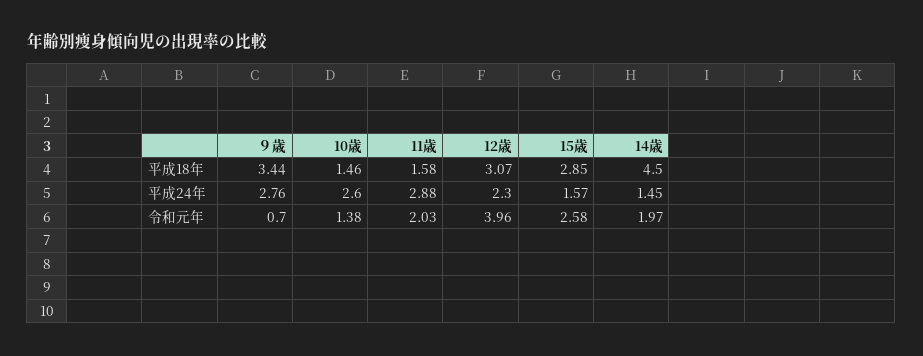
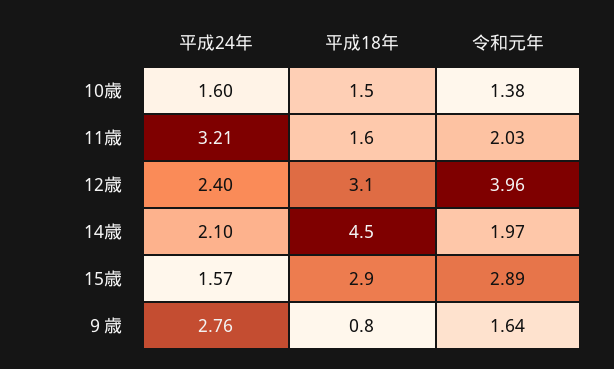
  {
    "９歳": {
-     "平成18年": 3.44,
+     "平成18年": 0.8,
      "平成24年": 2.76,
-     "令和元年": 0.7
+     "令和元年": 1.64
    },
    "10歳": {
      "平成18年": 1.46,
-     "平成24年": 2.6,
+     "平成24年": 1.6,
      "令和元年": 1.38
    },
    "11歳": {
      "平成18年": 1.58,
-     "平成24年": 2.88,
+     "平成24年": 3.21,
      "令和元年": 2.03
    },
    "12歳": {
      "平成18年": 3.07,
-     "平成24年": 2.3,
+     "平成24年": 2.4,
      "令和元年": 3.96
    },
    "15歳": {
      "平成18年": 2.85,
      "平成24年": 1.57,
-     "令和元年": 2.58
+     "令和元年": 2.89
    },
    "14歳": {
      "平成18年": 4.5,
-     "平成24年": 1.45,
+     "平成24年": 2.1,
      "令和元年": 1.97
    }
  }

